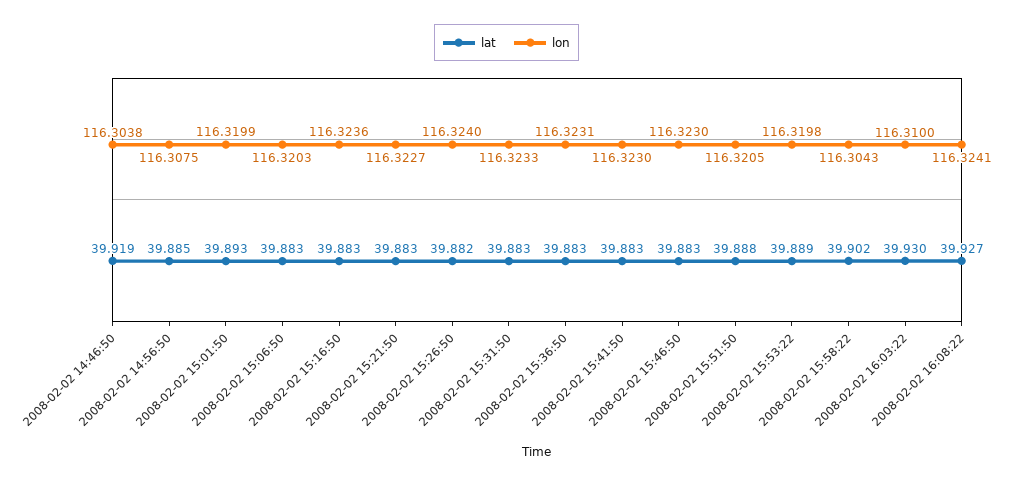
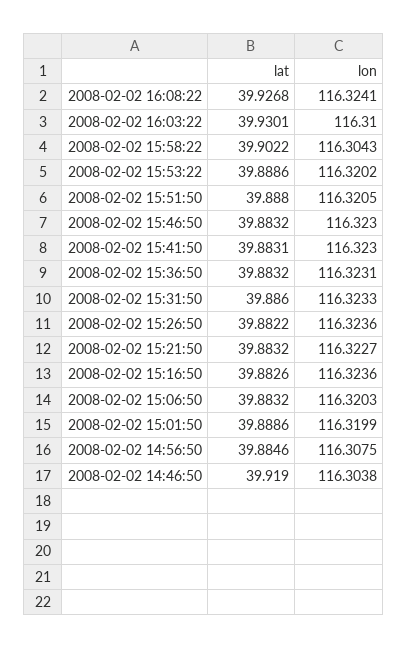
  {
    "lat": {
      "2008-02-02 14:46:50": 39.919,
      "2008-02-02 14:56:50": 39.8846,
-     "2008-02-02 15:01:50": 39.893,
+     "2008-02-02 15:01:50": 39.8886,
      "2008-02-02 15:06:50": 39.8832,
      "2008-02-02 15:16:50": 39.8826,
      "2008-02-02 15:21:50": 39.8832,
      "2008-02-02 15:26:50": 39.8822,
-     "2008-02-02 15:31:50": 39.883,
+     "2008-02-02 15:31:50": 39.886,
      "2008-02-02 15:36:50": 39.8832,
      "2008-02-02 15:41:50": 39.8831,
      "2008-02-02 15:46:50": 39.8832,
      "2008-02-02 15:51:50": 39.888,
      "2008-02-02 15:53:22": 39.8886,
      "2008-02-02 15:58:22": 39.9022,
      "2008-02-02 16:03:22": 39.9301,
      "2008-02-02 16:08:22": 39.9268
    },
    "lon": {
      "2008-02-02 14:46:50": 116.3038,
      "2008-02-02 14:56:50": 116.3075,
      "2008-02-02 15:01:50": 116.3199,
      "2008-02-02 15:06:50": 116.3203,
      "2008-02-02 15:16:50": 116.3236,
      "2008-02-02 15:21:50": 116.3227,
-     "2008-02-02 15:26:50": 116.324,
+     "2008-02-02 15:26:50": 116.3236,
      "2008-02-02 15:31:50": 116.3233,
      "2008-02-02 15:36:50": 116.3231,
      "2008-02-02 15:41:50": 116.323,
      "2008-02-02 15:46:50": 116.323,
      "2008-02-02 15:51:50": 116.3205,
-     "2008-02-02 15:53:22": 116.3198,
+     "2008-02-02 15:53:22": 116.3202,
      "2008-02-02 15:58:22": 116.3043,
      "2008-02-02 16:03:22": 116.31,
      "2008-02-02 16:08:22": 116.3241
    }
  }

